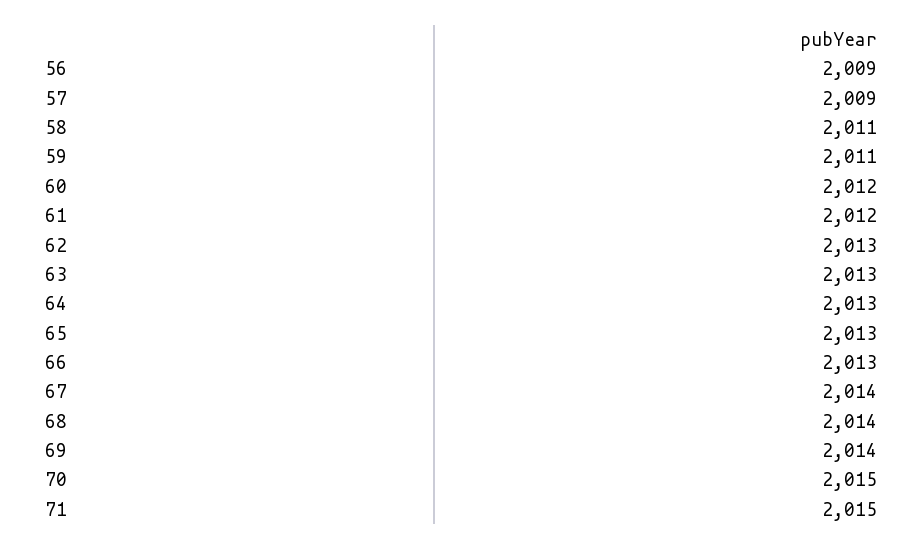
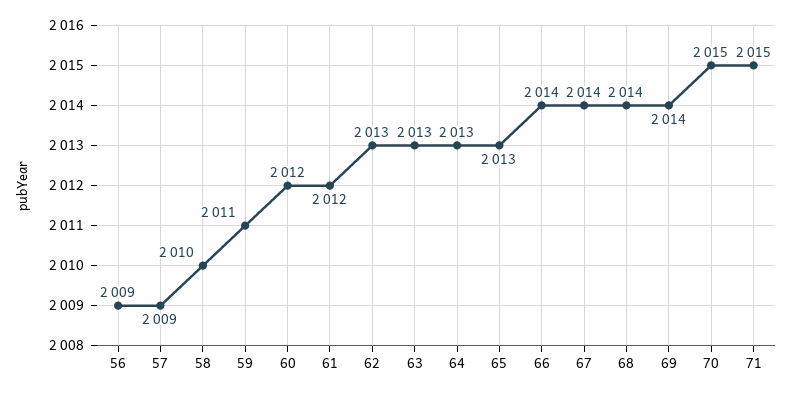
  {
    "56": 2009,
    "57": 2009,
-   "58": 2011,
+   "58": 2010,
    "59": 2011,
    "60": 2012,
    "61": 2012,
    "62": 2013,
    "63": 2013,
    "64": 2013,
    "65": 2013,
-   "66": 2013,
+   "66": 2014,
    "67": 2014,
    "68": 2014,
    "69": 2014,
    "70": 2015,
    "71": 2015
  }

